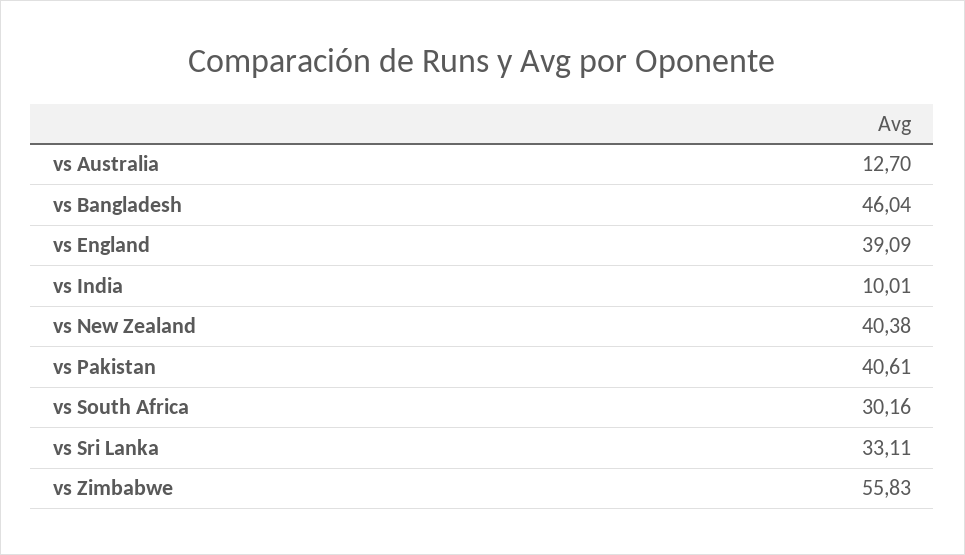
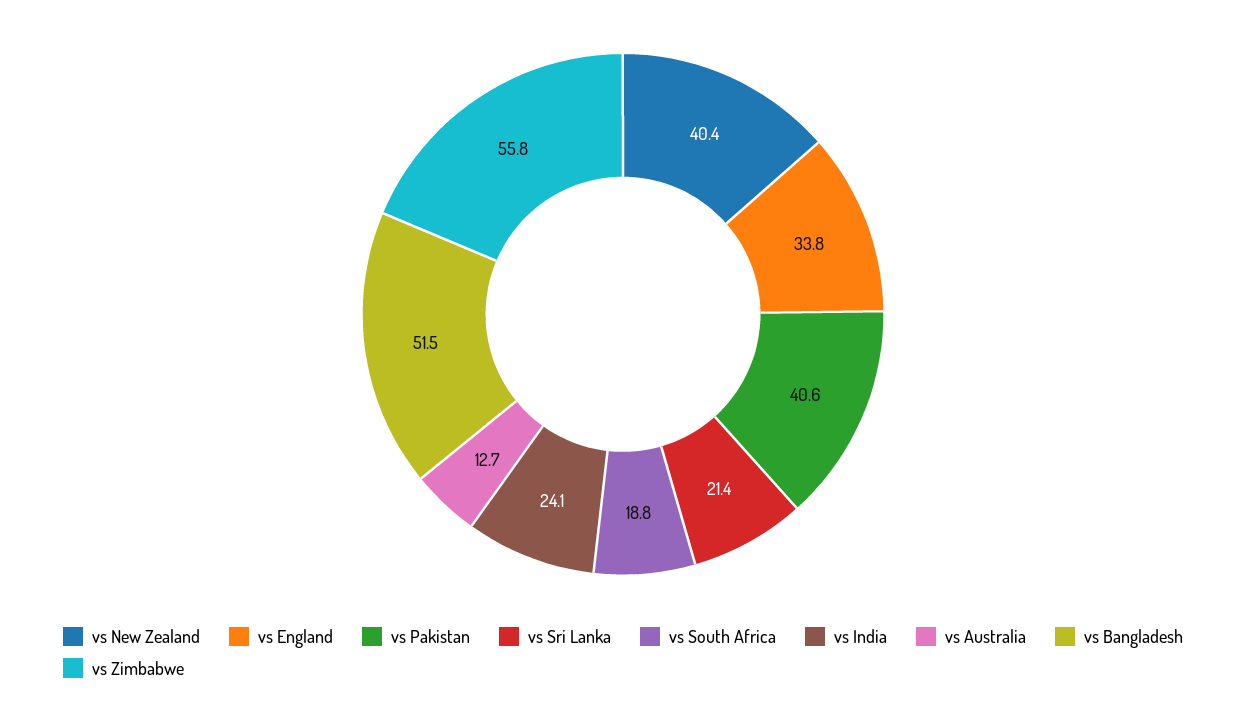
  {
    "vs Australia": 12.7,
-   "vs Bangladesh": 46.04,
+   "vs Bangladesh": 51.5,
-   "vs England": 39.09,
+   "vs England": 33.8,
-   "vs India": 10.01,
+   "vs India": 24.1,
    "vs New Zealand": 40.38,
    "vs Pakistan": 40.61,
-   "vs South Africa": 30.16,
+   "vs South Africa": 18.8,
-   "vs Sri Lanka": 33.11,
+   "vs Sri Lanka": 21.4,
    "vs Zimbabwe": 55.83
  }

